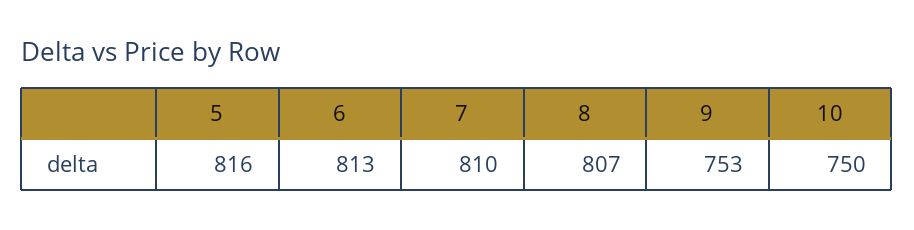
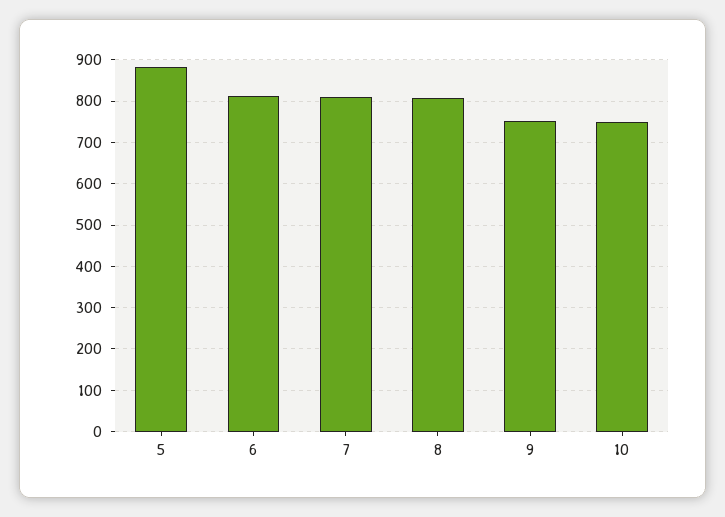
  {
-   "5": 816,
+   "5": 880,
    "6": 813,
    "7": 810,
    "8": 807,
    "9": 753,
    "10": 750
  }

